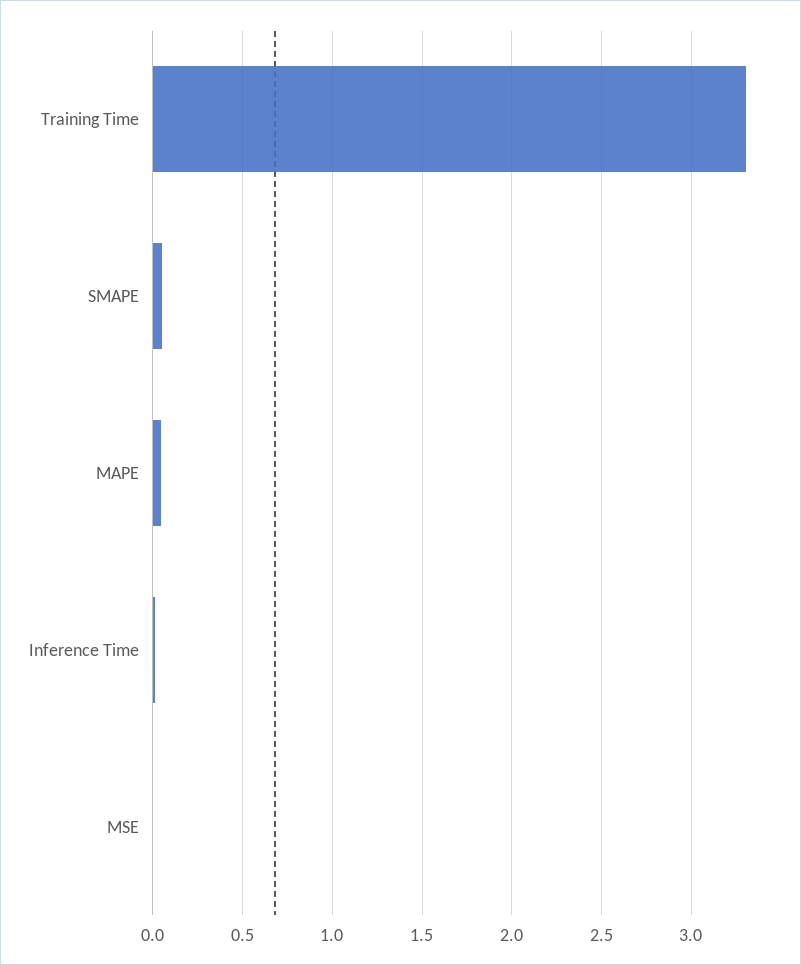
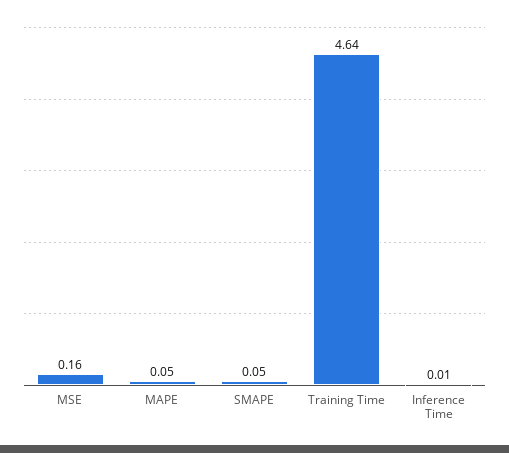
  {
-   "Training Time": 3.3,
+   "Training Time": 4.64,
    "SMAPE": 0.05,
    "MAPE": 0.05,
    "Inference Time": 0.01,
-   "MSE": 0
+   "MSE": 0.16
  }

